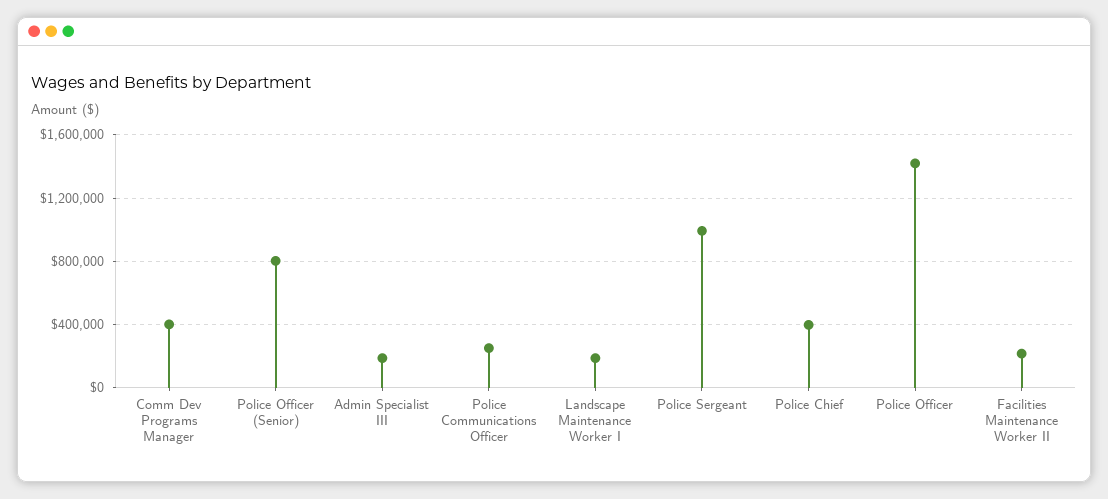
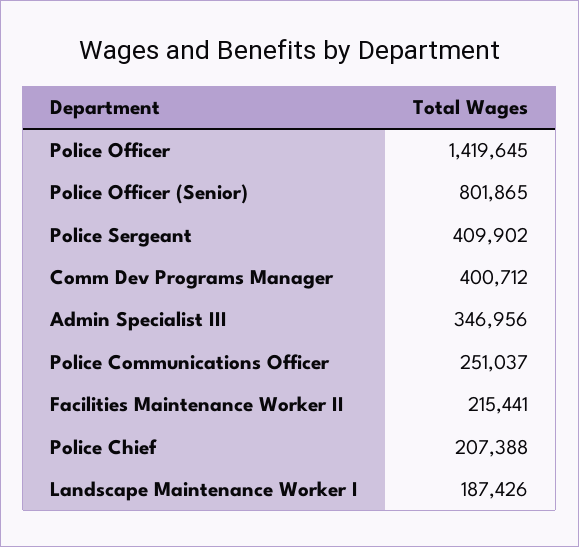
  {
    "Comm Dev Programs Manager": 400712,
    "Police Officer (Senior)": 801865,
-   "Admin Specialist III": 200000,
+   "Admin Specialist III": 346956,
    "Police Communications Officer": 251037,
    "Landscape Maintenance Worker I": 187426,
-   "Police Sergeant": 1000000,
+   "Police Sergeant": 409902,
-   "Police Chief": 400000,
+   "Police Chief": 207388,
    "Police Officer": 1419645,
    "Facilities Maintenance Worker II": 215441
  }

